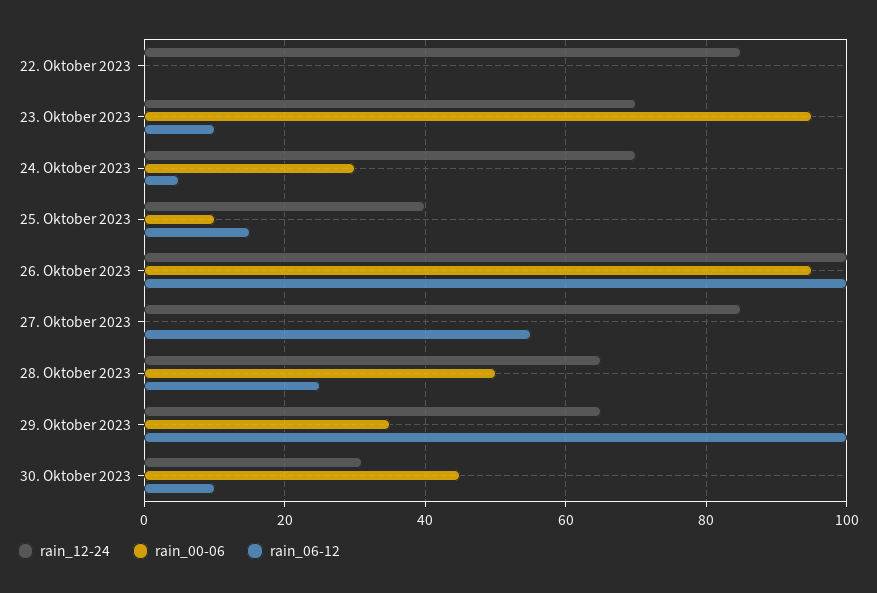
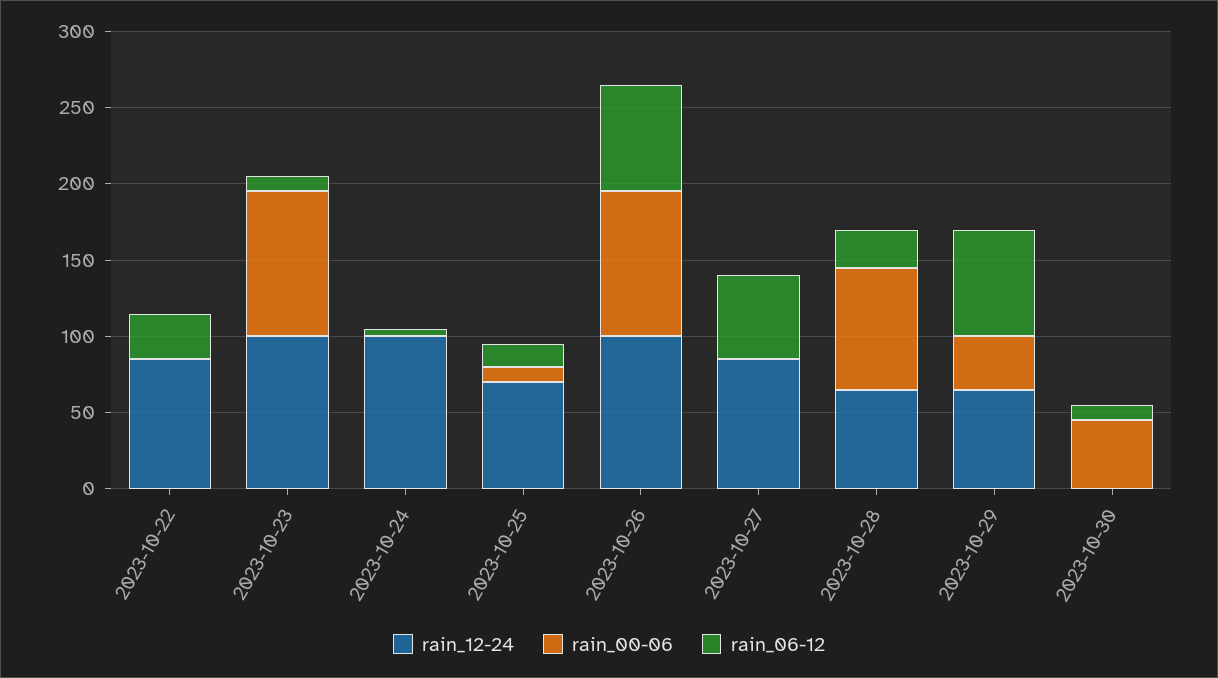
  {
    "rain_12-24": {
      "22. Oktober 2023": 85,
-     "23. Oktober 2023": 70,
+     "23. Oktober 2023": 100,
-     "24. Oktober 2023": 70,
+     "24. Oktober 2023": 100,
-     "25. Oktober 2023": 40,
+     "25. Oktober 2023": 70,
      "26. Oktober 2023": 100,
      "27. Oktober 2023": 85,
      "28. Oktober 2023": 65,
      "29. Oktober 2023": 65,
-     "30. Oktober 2023": 30
+     "30. Oktober 2023": 0
    },
    "rain_00-06": {
      "22. Oktober 2023": 0,
      "23. Oktober 2023": 95,
-     "24. Oktober 2023": 30,
+     "24. Oktober 2023": 0,
      "25. Oktober 2023": 10,
      "26. Oktober 2023": 95,
      "27. Oktober 2023": 0,
-     "28. Oktober 2023": 50,
+     "28. Oktober 2023": 80,
      "29. Oktober 2023": 35,
      "30. Oktober 2023": 45
    },
    "rain_06-12": {
-     "22. Oktober 2023": 0,
+     "22. Oktober 2023": 30,
      "23. Oktober 2023": 10,
      "24. Oktober 2023": 5,
      "25. Oktober 2023": 15,
-     "26. Oktober 2023": 100,
+     "26. Oktober 2023": 70,
      "27. Oktober 2023": 55,
      "28. Oktober 2023": 25,
-     "29. Oktober 2023": 100,
+     "29. Oktober 2023": 70,
      "30. Oktober 2023": 10
    }
  }

